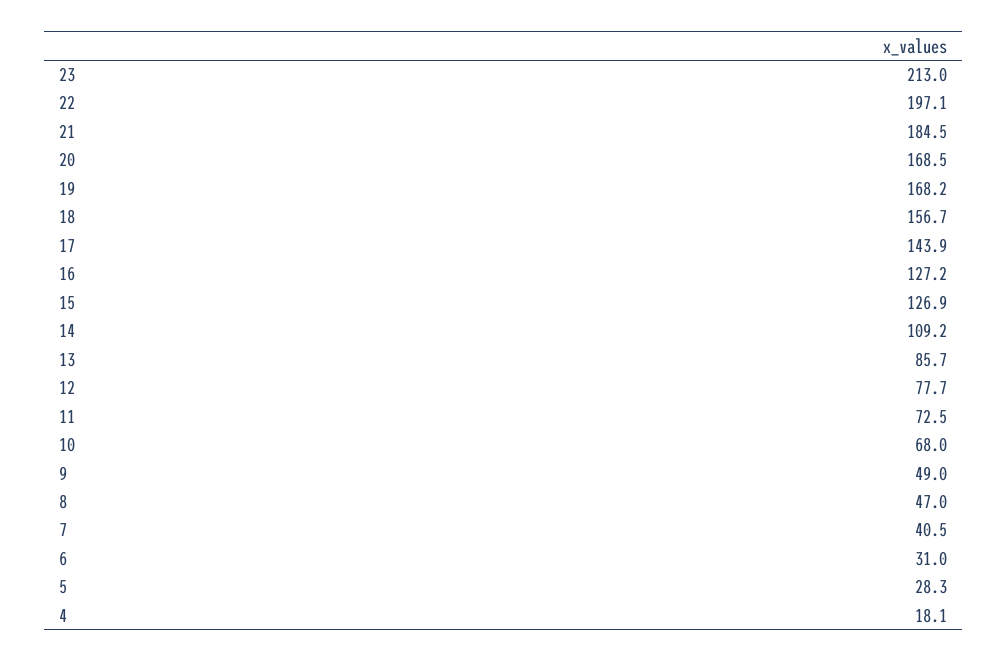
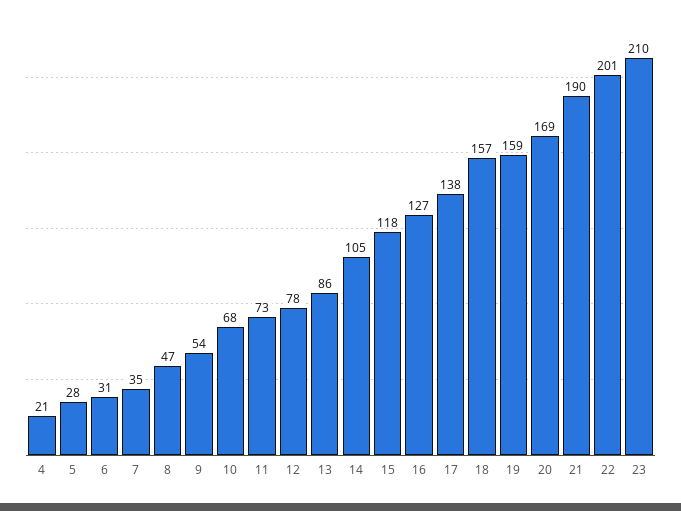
  {
-   "23": 213,
+   "23": 210,
-   "22": 197.1,
+   "22": 201,
-   "21": 184.5,
+   "21": 190,
    "20": 168.5,
-   "19": 168.2,
+   "19": 159,
    "18": 156.7,
-   "17": 143.9,
+   "17": 138,
    "16": 127.2,
-   "15": 126.9,
+   "15": 118,
-   "14": 109.2,
+   "14": 105,
    "13": 85.7,
    "12": 77.7,
    "11": 72.5,
    "10": 68,
-   "9": 49,
+   "9": 54,
    "8": 47,
-   "7": 40.5,
+   "7": 35,
    "6": 31,
    "5": 28.3,
-   "4": 18.1
+   "4": 21
  }

